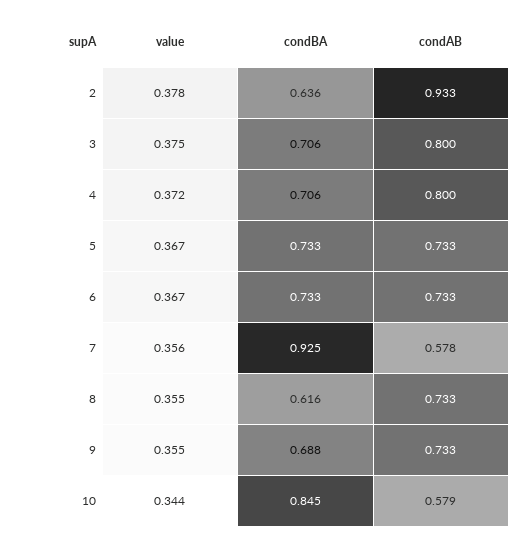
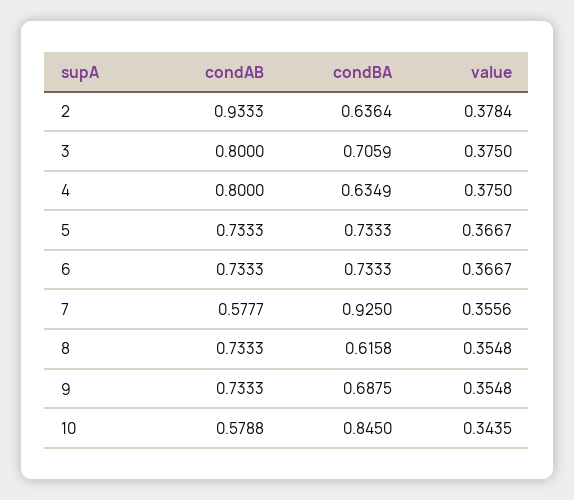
  {
    "value": {
      "2": 0.3784,
      "3": 0.375,
-     "4": 0.372,
+     "4": 0.375,
      "5": 0.3667,
      "6": 0.3667,
      "7": 0.3556,
      "8": 0.3548,
      "9": 0.3548,
      "10": 0.3435
    },
    "condBA": {
      "2": 0.6364,
      "3": 0.7059,
-     "4": 0.706,
+     "4": 0.6349,
      "5": 0.7333,
      "6": 0.7333,
      "7": 0.925,
      "8": 0.6158,
      "9": 0.6875,
      "10": 0.845
    },
    "condAB": {
      "2": 0.9333,
      "3": 0.8,
      "4": 0.8,
      "5": 0.7333,
      "6": 0.7333,
      "7": 0.5777,
      "8": 0.7333,
      "9": 0.7333,
      "10": 0.5788
    }
  }

